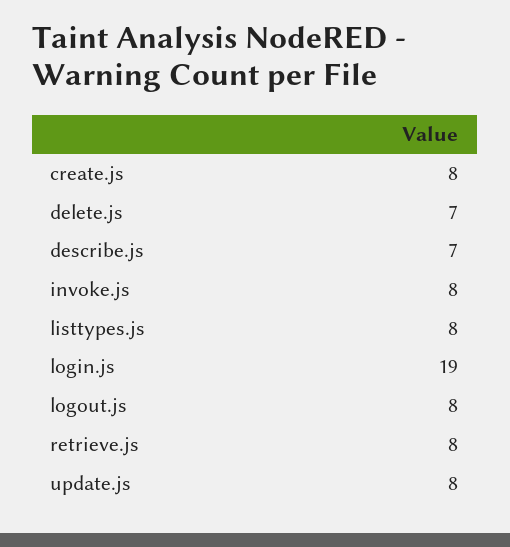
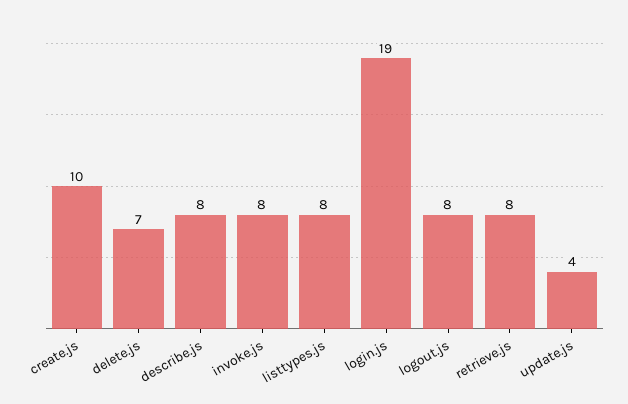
  {
-   "create.js": 8,
+   "create.js": 10,
    "delete.js": 7,
-   "describe.js": 7,
+   "describe.js": 8,
    "invoke.js": 8,
    "listtypes.js": 8,
    "login.js": 19,
    "logout.js": 8,
    "retrieve.js": 8,
-   "update.js": 8
+   "update.js": 4
  }

